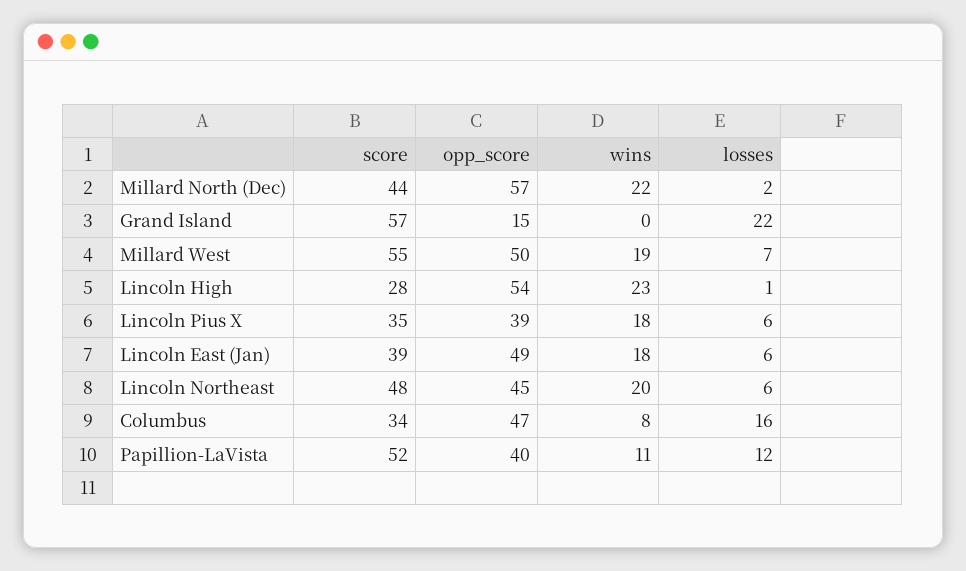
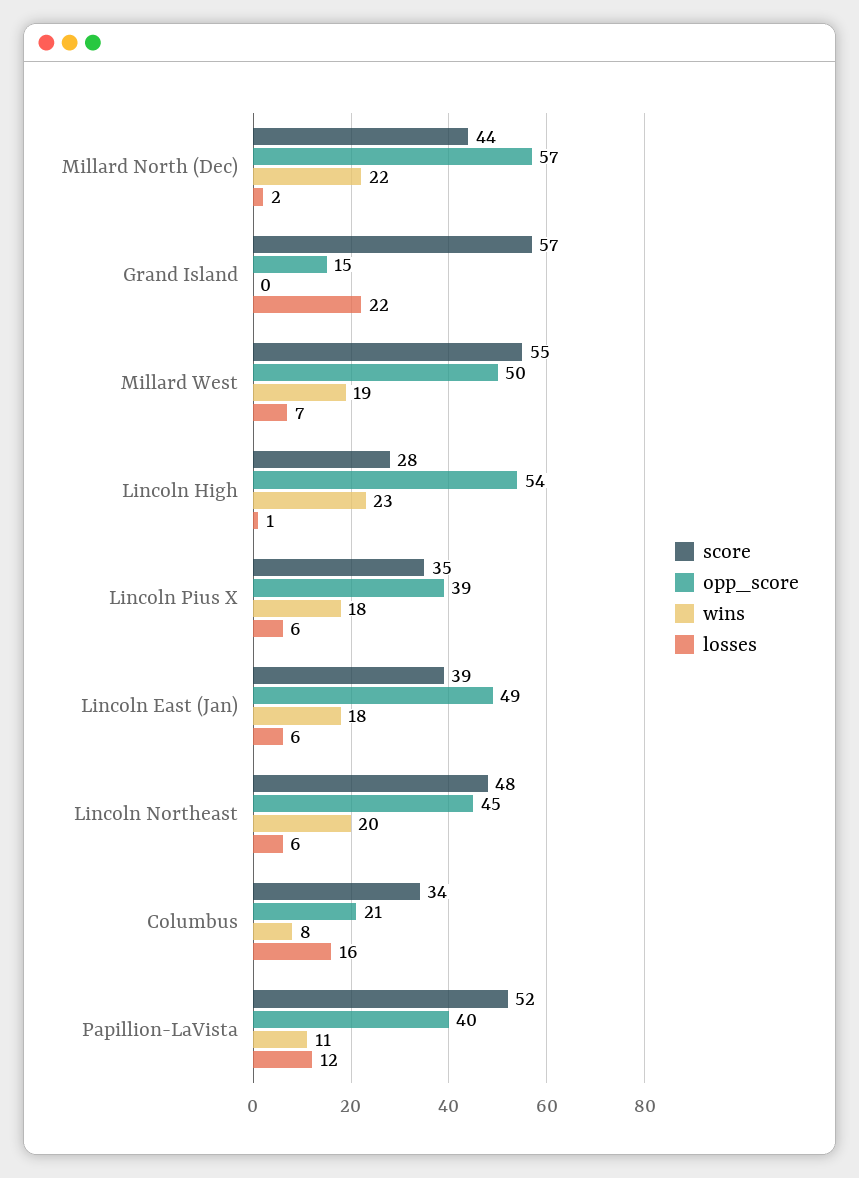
  {
    "score": {
      "Millard North (Dec)": 44,
      "Grand Island": 57,
      "Millard West": 55,
      "Lincoln High": 28,
      "Lincoln Pius X": 35,
      "Lincoln East (Jan)": 39,
      "Lincoln Northeast": 48,
      "Columbus": 34,
      "Papillion-LaVista": 52
    },
    "opp_score": {
      "Millard North (Dec)": 57,
      "Grand Island": 15,
      "Millard West": 50,
      "Lincoln High": 54,
      "Lincoln Pius X": 39,
      "Lincoln East (Jan)": 49,
      "Lincoln Northeast": 45,
-     "Columbus": 47,
+     "Columbus": 21,
      "Papillion-LaVista": 40
    },
    "wins": {
      "Millard North (Dec)": 22,
      "Grand Island": 0,
      "Millard West": 19,
      "Lincoln High": 23,
      "Lincoln Pius X": 18,
      "Lincoln East (Jan)": 18,
      "Lincoln Northeast": 20,
      "Columbus": 8,
      "Papillion-LaVista": 11
    },
    "losses": {
      "Millard North (Dec)": 2,
      "Grand Island": 22,
      "Millard West": 7,
      "Lincoln High": 1,
      "Lincoln Pius X": 6,
      "Lincoln East (Jan)": 6,
      "Lincoln Northeast": 6,
      "Columbus": 16,
      "Papillion-LaVista": 12
    }
  }

